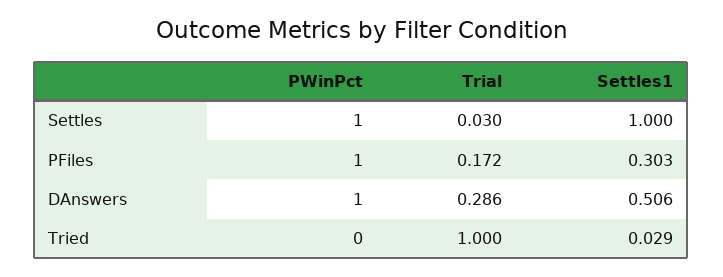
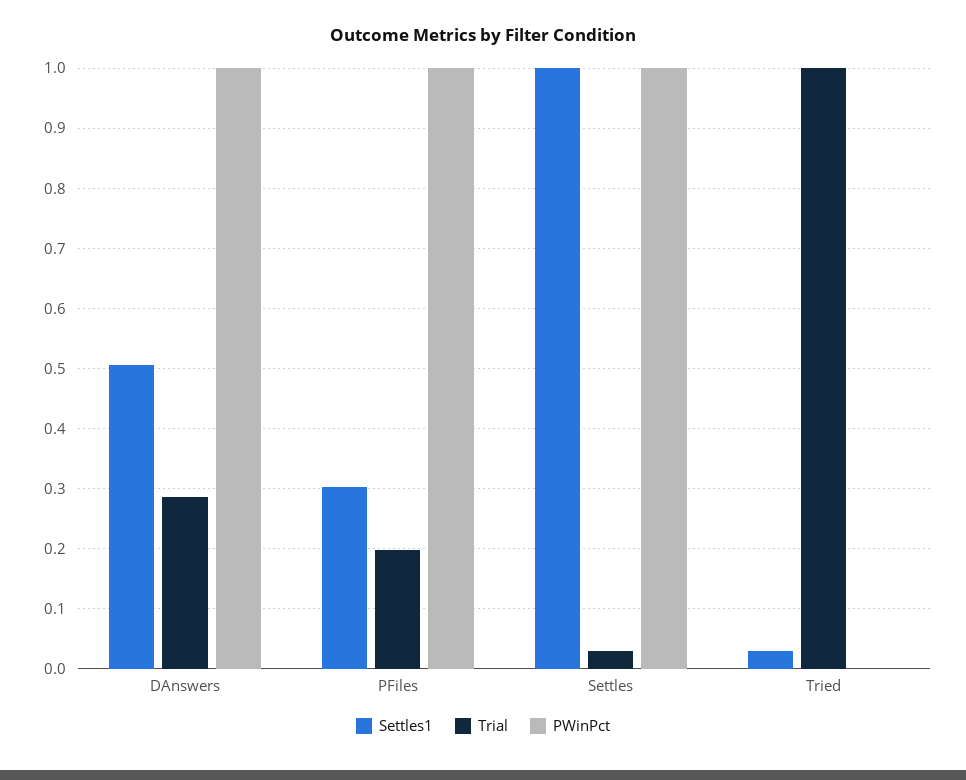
  {
    "PWinPct": {
      "Settles": 1,
      "PFiles": 1,
      "DAnswers": 1,
      "Tried": 0
    },
    "Trial": {
      "Settles": 0.03,
-     "PFiles": 0.172,
+     "PFiles": 0.2,
      "DAnswers": 0.286,
      "Tried": 1
    },
    "Settles1": {
      "Settles": 1,
      "PFiles": 0.303,
      "DAnswers": 0.506,
      "Tried": 0.029
    }
  }

